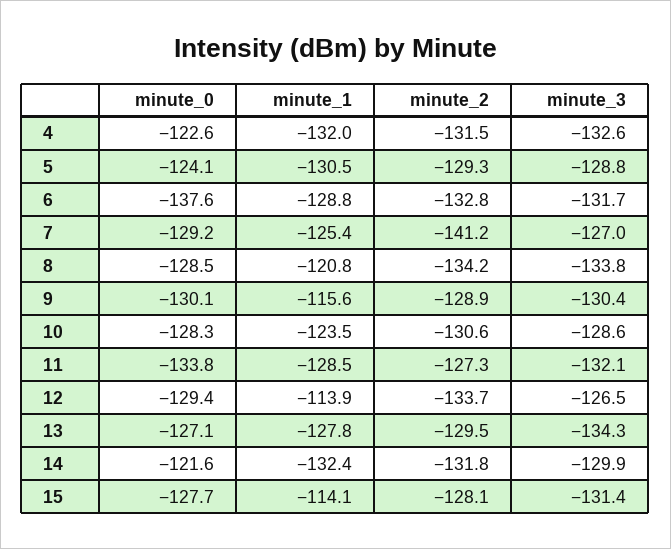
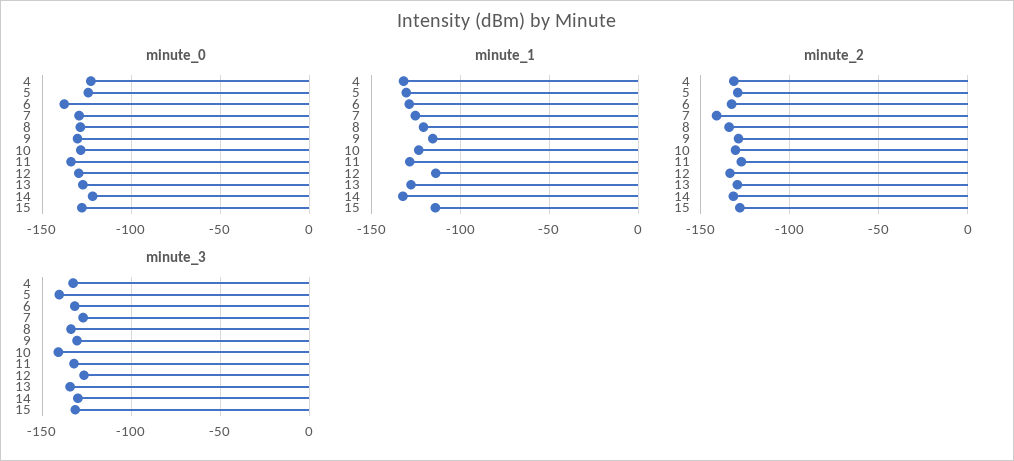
  {
    "minute_0": {
      "4": -122.6,
      "5": -124.1,
      "6": -137.6,
      "7": -129.2,
      "8": -128.5,
      "9": -130.1,
      "10": -128.3,
      "11": -133.8,
      "12": -129.4,
      "13": -127.1,
      "14": -121.6,
      "15": -127.7
    },
    "minute_1": {
      "4": -132,
      "5": -130.5,
      "6": -128.8,
      "7": -125.4,
      "8": -120.8,
      "9": -115.6,
      "10": -123.5,
      "11": -128.5,
      "12": -113.9,
      "13": -127.8,
      "14": -132.4,
      "15": -114.1
    },
    "minute_2": {
      "4": -131.5,
      "5": -129.3,
      "6": -132.8,
      "7": -141.2,
      "8": -134.2,
      "9": -128.9,
      "10": -130.6,
      "11": -127.3,
      "12": -133.7,
      "13": -129.5,
      "14": -131.8,
      "15": -128.1
    },
    "minute_3": {
      "4": -132.6,
-     "5": -128.8,
+     "5": -140,
      "6": -131.7,
      "7": -127,
      "8": -133.8,
      "9": -130.4,
-     "10": -128.6,
+     "10": -140,
      "11": -132.1,
      "12": -126.5,
      "13": -134.3,
      "14": -129.9,
      "15": -131.4
    }
  }

